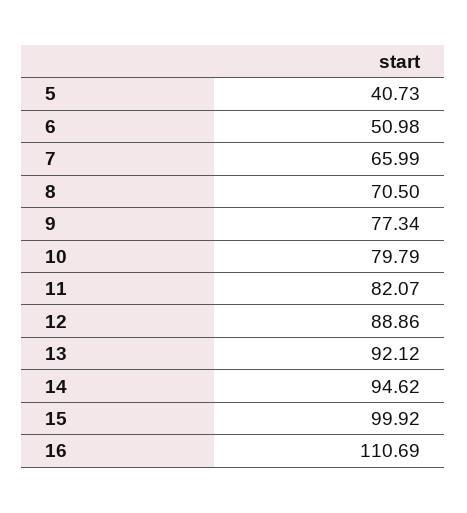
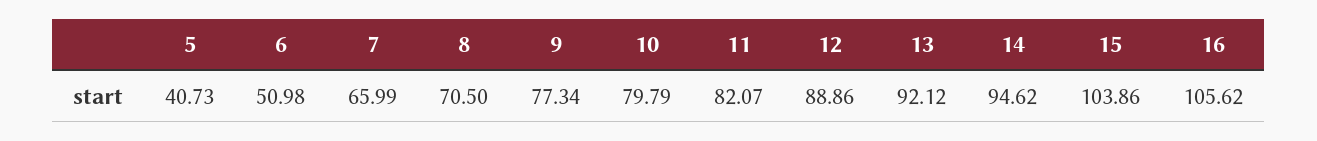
  {
    "5": 40.73,
    "6": 50.98,
    "7": 65.99,
    "8": 70.5,
    "9": 77.34,
    "10": 79.79,
    "11": 82.07,
    "12": 88.86,
    "13": 92.12,
    "14": 94.62,
-   "15": 99.92,
+   "15": 103.86,
-   "16": 110.69
+   "16": 105.62
  }

